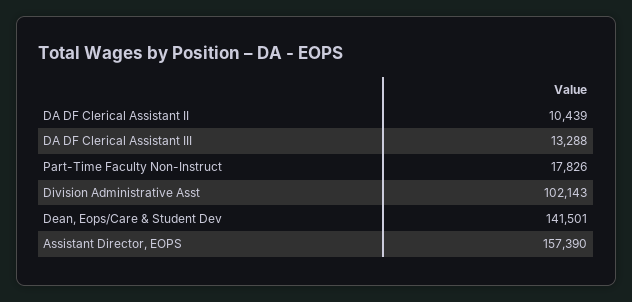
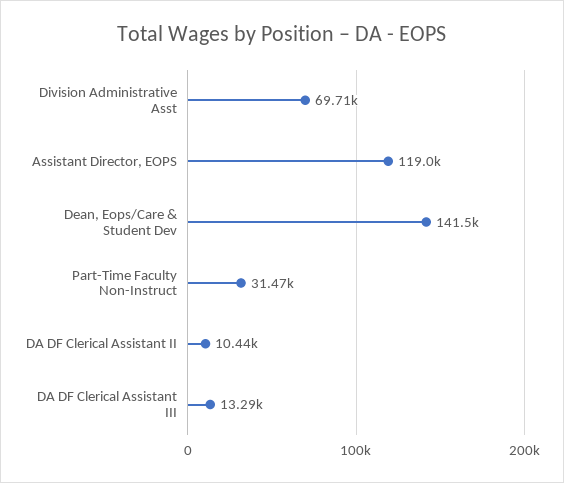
  {
    "DA DF Clerical Assistant II": 10439,
    "DA DF Clerical Assistant III": 13288,
-   "Part-Time Faculty Non-Instruct": 17826,
+   "Part-Time Faculty Non-Instruct": 31470,
-   "Division Administrative Asst": 102143,
+   "Division Administrative Asst": 69710,
    "Dean, Eops/Care & Student Dev": 141501,
-   "Assistant Director, EOPS": 157390
+   "Assistant Director, EOPS": 119000
  }

